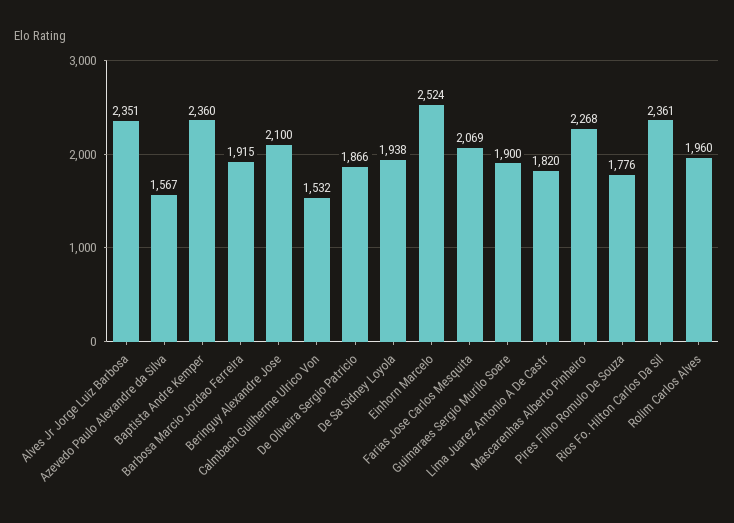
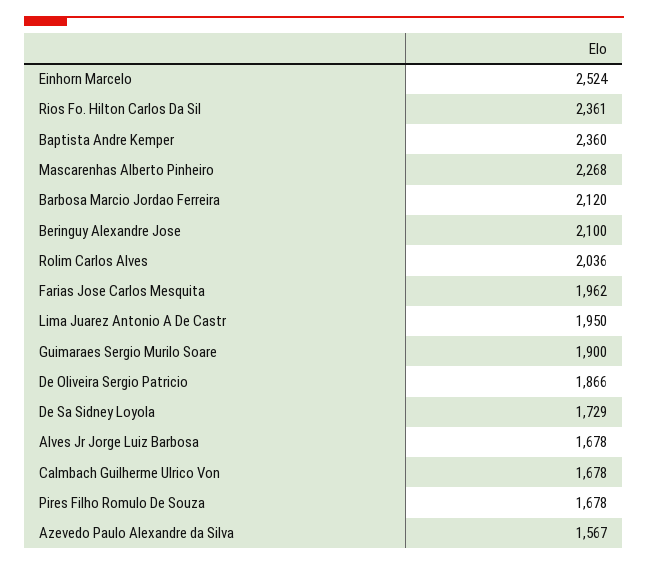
  {
-   "Alves Jr Jorge Luiz Barbosa": 2351,
+   "Alves Jr Jorge Luiz Barbosa": 1678,
    "Azevedo Paulo Alexandre da Silva": 1567,
    "Baptista Andre Kemper": 2360,
-   "Barbosa Marcio Jordao Ferreira": 1915,
+   "Barbosa Marcio Jordao Ferreira": 2120,
    "Beringuy Alexandre Jose": 2100,
-   "Calmbach Guilherme Ulrico Von": 1532,
+   "Calmbach Guilherme Ulrico Von": 1678,
    "De Oliveira Sergio Patricio": 1866,
-   "De Sa Sidney Loyola": 1938,
+   "De Sa Sidney Loyola": 1729,
    "Einhorn Marcelo": 2524,
-   "Farias Jose Carlos Mesquita": 2069,
+   "Farias Jose Carlos Mesquita": 1962,
    "Guimaraes Sergio Murilo Soare": 1900,
-   "Lima Juarez Antonio A De Castr": 1820,
+   "Lima Juarez Antonio A De Castr": 1950,
    "Mascarenhas Alberto Pinheiro": 2268,
-   "Pires Filho Romulo De Souza": 1776,
+   "Pires Filho Romulo De Souza": 1678,
    "Rios Fo. Hilton Carlos Da Sil": 2361,
-   "Rolim Carlos Alves": 1960
+   "Rolim Carlos Alves": 2036
  }

